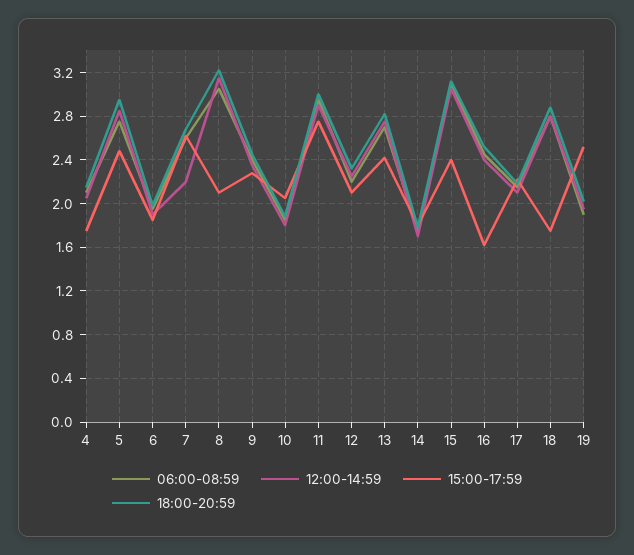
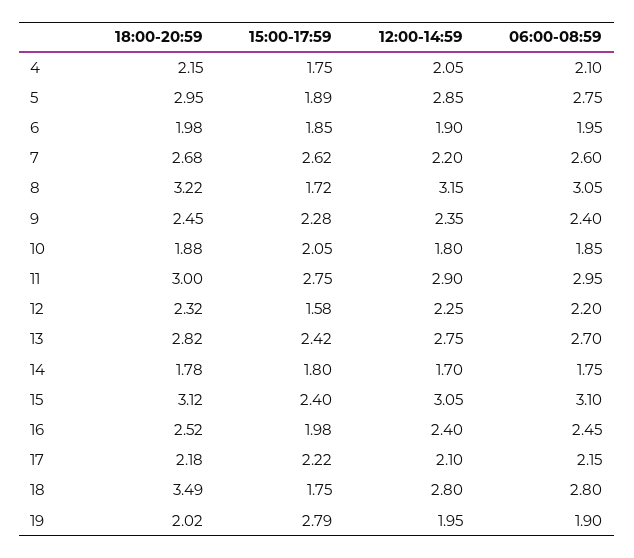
  {
    "06:00-08:59": {
      "4": 2.1,
      "5": 2.75,
      "6": 1.95,
      "7": 2.6,
      "8": 3.05,
      "9": 2.4,
      "10": 1.85,
      "11": 2.95,
      "12": 2.2,
      "13": 2.7,
      "14": 1.75,
      "15": 3.1,
      "16": 2.45,
      "17": 2.15,
      "18": 2.8,
      "19": 1.9
    },
    "12:00-14:59": {
      "4": 2.05,
      "5": 2.85,
      "6": 1.9,
      "7": 2.2,
      "8": 3.15,
      "9": 2.35,
      "10": 1.8,
      "11": 2.9,
      "12": 2.25,
      "13": 2.75,
      "14": 1.7,
      "15": 3.05,
      "16": 2.4,
      "17": 2.1,
      "18": 2.8,
      "19": 1.95
    },
    "15:00-17:59": {
      "4": 1.75,
-     "5": 2.5,
+     "5": 1.89,
      "6": 1.85,
      "7": 2.62,
-     "8": 2.1,
+     "8": 1.72,
      "9": 2.28,
      "10": 2.05,
      "11": 2.75,
-     "12": 2.1,
+     "12": 1.58,
      "13": 2.42,
      "14": 1.8,
      "15": 2.4,
-     "16": 1.6,
+     "16": 1.98,
      "17": 2.22,
      "18": 1.75,
-     "19": 2.5
+     "19": 2.79
    },
    "18:00-20:59": {
      "4": 2.15,
      "5": 2.95,
      "6": 1.98,
      "7": 2.68,
      "8": 3.22,
      "9": 2.45,
      "10": 1.88,
      "11": 3,
      "12": 2.32,
      "13": 2.82,
      "14": 1.78,
      "15": 3.12,
      "16": 2.52,
      "17": 2.18,
-     "18": 2.9,
+     "18": 3.49,
      "19": 2.02
    }
  }

